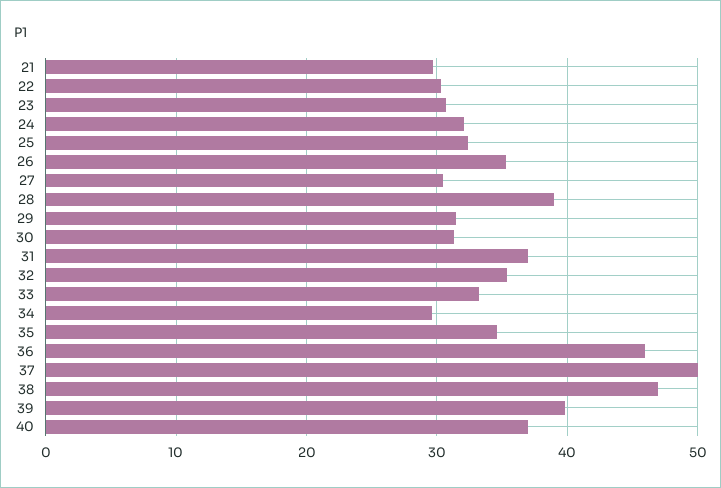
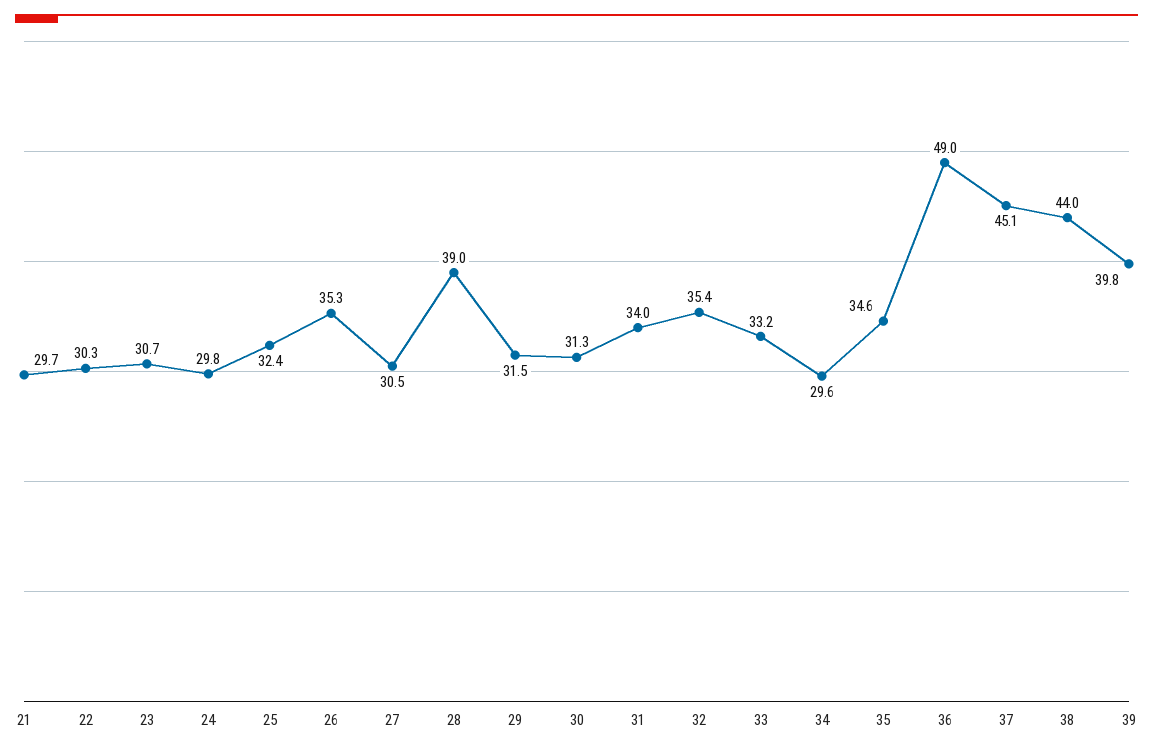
  {
    "21": 29.7,
    "22": 30.3,
    "23": 30.7,
-   "24": 32,
+   "24": 29.8,
    "25": 32.4,
    "26": 35.3,
    "27": 30.5,
    "28": 39,
    "29": 31.5,
    "30": 31.3,
-   "31": 37,
+   "31": 34,
    "32": 35.4,
    "33": 33.2,
    "34": 29.6,
    "35": 34.6,
-   "36": 46,
+   "36": 49,
-   "37": 50,
+   "37": 45.1,
-   "38": 47,
+   "38": 44,
-   "39": 39.8,
+   "39": 39.8
-   "40": 37
  }

